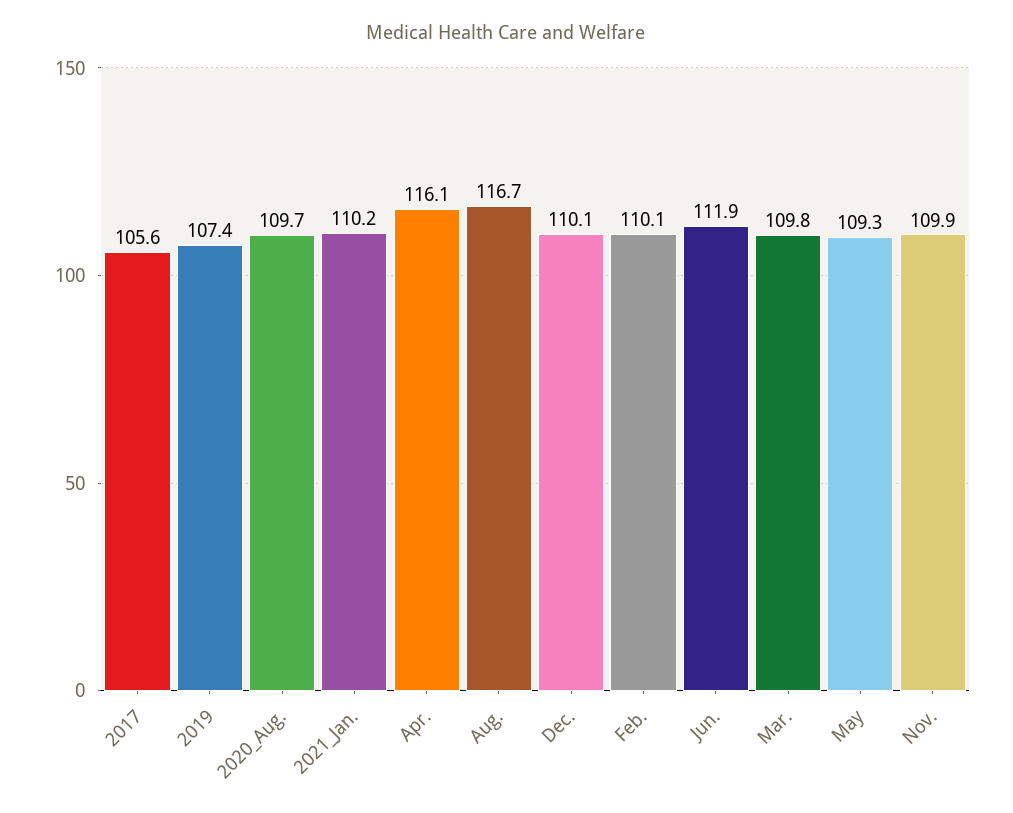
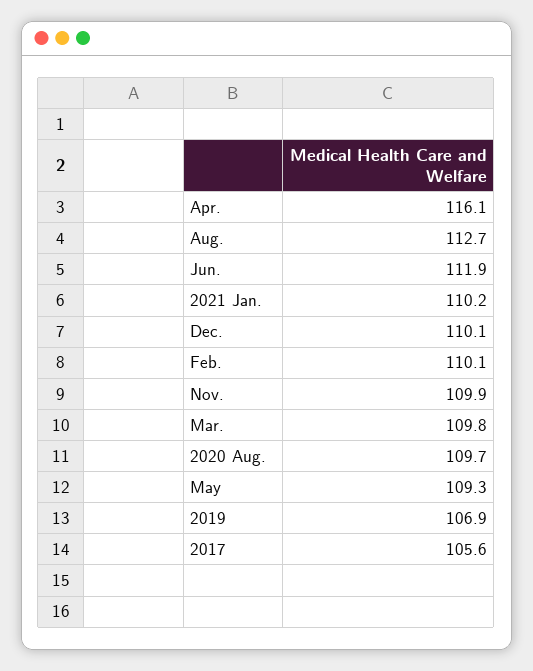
  {
    "2017": 105.6,
-   "2019": 107.4,
+   "2019": 106.9,
    "2020_Aug.": 109.7,
    "2021_Jan.": 110.2,
    "Apr.": 116.1,
-   "Aug.": 116.7,
+   "Aug.": 112.7,
    "Dec.": 110.1,
    "Feb.": 110.1,
    "Jun.": 111.9,
    "Mar.": 109.8,
    "May": 109.3,
    "Nov.": 109.9
  }

